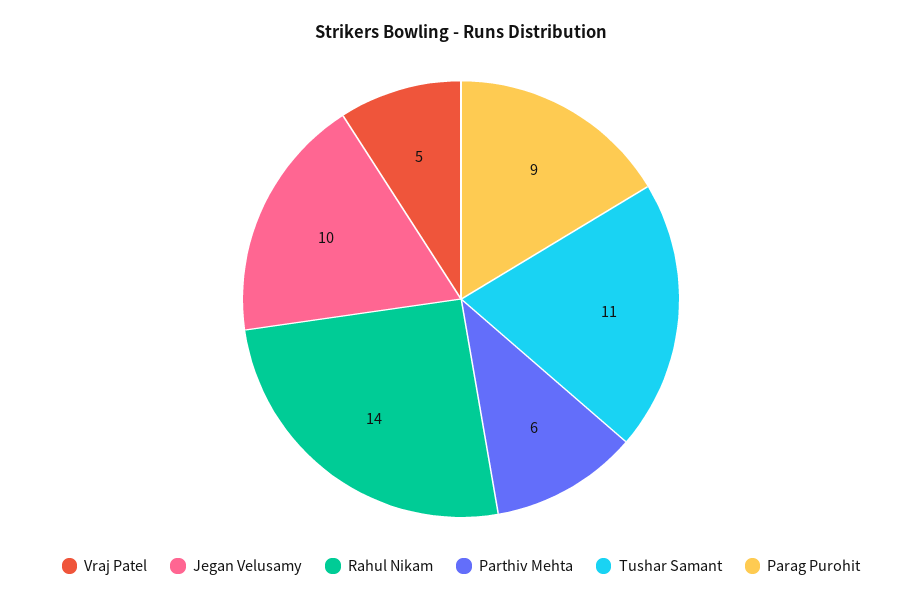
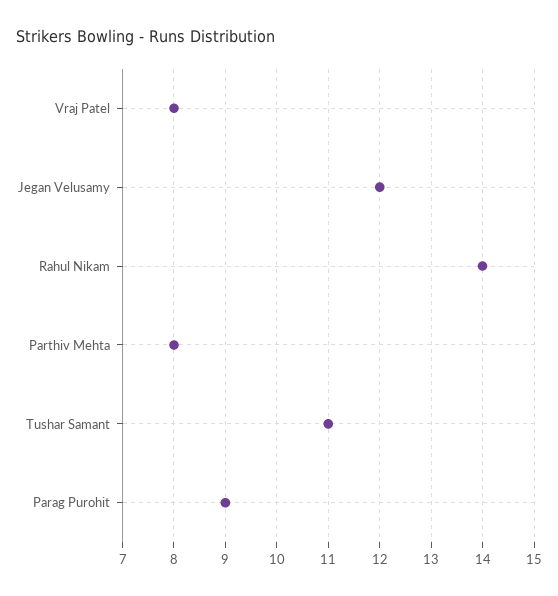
  {
-   "Vraj Patel": 5,
+   "Vraj Patel": 8,
-   "Jegan Velusamy": 10,
+   "Jegan Velusamy": 12,
    "Rahul Nikam": 14,
-   "Parthiv Mehta": 6,
+   "Parthiv Mehta": 8,
    "Tushar Samant": 11,
    "Parag Purohit": 9
  }

